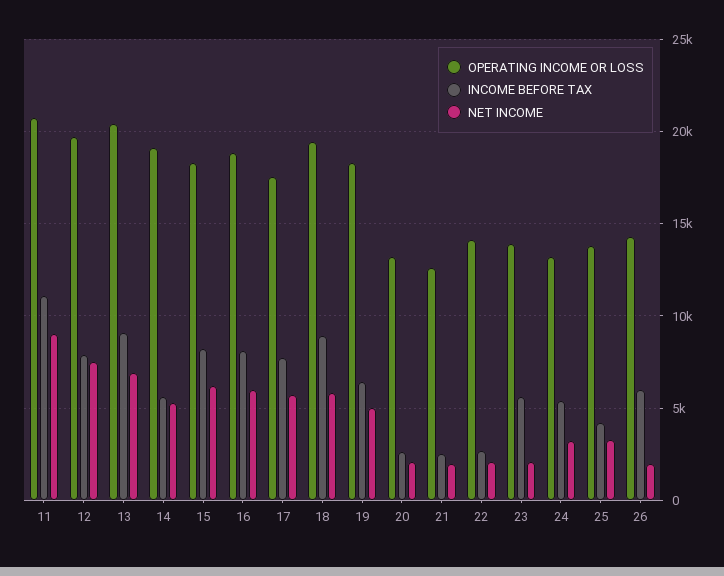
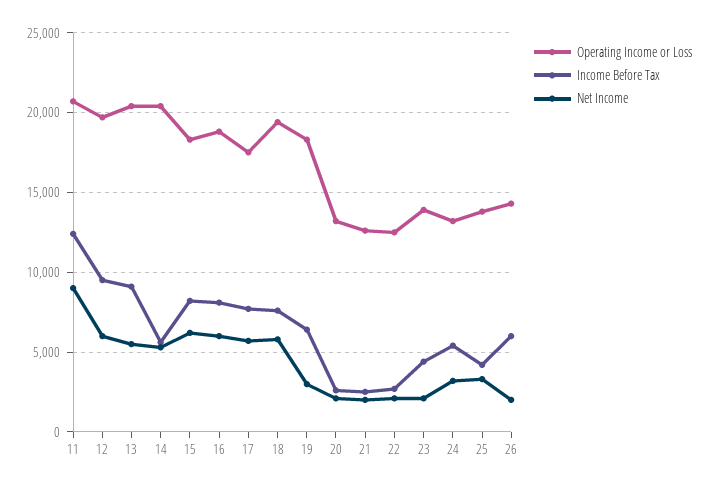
  {
    "OPERATING INCOME OR LOSS": {
      "11": 20500,
      "12": 19500,
      "13": 20500,
-     "14": 19000,
+     "14": 20500,
      "15": 18500,
      "16": 19000,
      "17": 17500,
      "18": 19500,
      "19": 18500,
      "20": 13000,
      "21": 12500,
-     "22": 14000,
+     "22": 12500,
      "23": 14000,
      "24": 13000,
      "25": 14000,
      "26": 14500
    },
    "INCOME BEFORE TAX": {
-     "11": 11000,
+     "11": 12500,
-     "12": 8000,
+     "12": 9500,
      "13": 9000,
      "14": 5500,
      "15": 8000,
      "16": 8000,
      "17": 7500,
-     "18": 9000,
+     "18": 7500,
      "19": 6500,
      "20": 2500,
      "21": 2500,
      "22": 2500,
-     "23": 5500,
+     "23": 4500,
      "24": 5500,
      "25": 4000,
      "26": 6000
    },
    "NET INCOME": {
      "11": 9000,
-     "12": 7500,
+     "12": 6000,
-     "13": 7000,
+     "13": 5500,
      "14": 5500,
      "15": 6000,
      "16": 6000,
      "17": 5500,
      "18": 6000,
-     "19": 5000,
+     "19": 3000,
      "20": 2000,
      "21": 2000,
      "22": 2000,
      "23": 2000,
      "24": 3000,
      "25": 3500,
      "26": 2000
    }
  }

